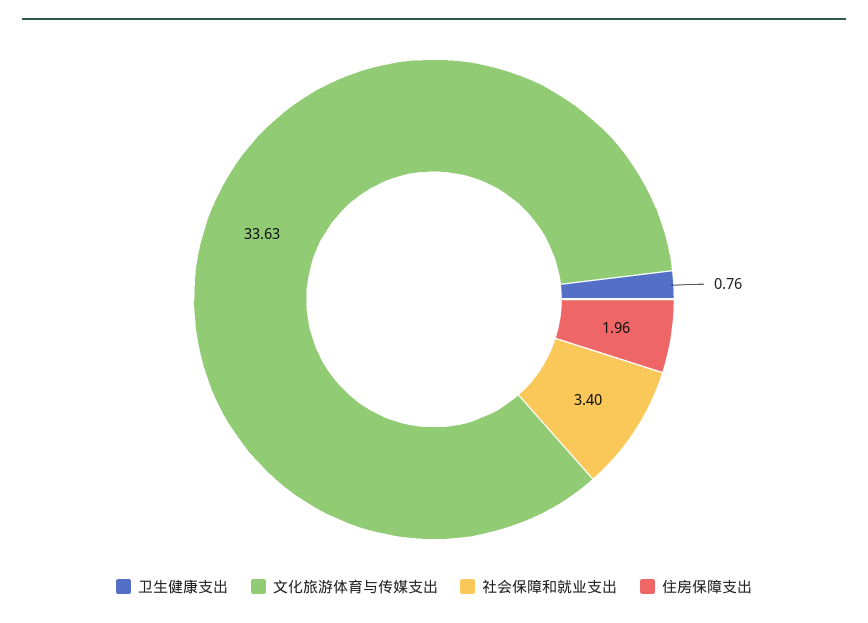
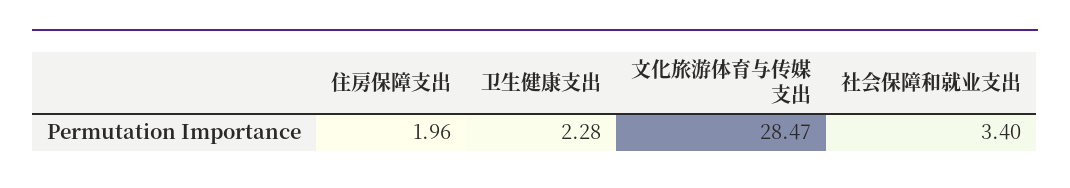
  {
-   "卫生健康支出": 0.76,
+   "卫生健康支出": 2.28,
-   "文化旅游体育与传媒支出": 33.63,
+   "文化旅游体育与传媒支出": 28.47,
    "社会保障和就业支出": 3.4,
    "住房保障支出": 1.96
  }

